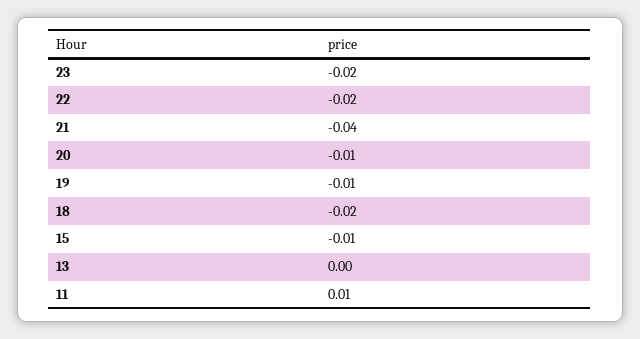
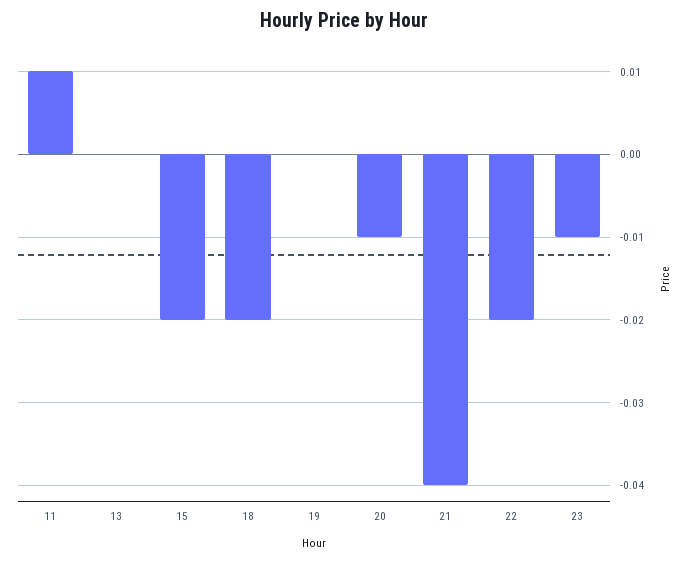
  {
-   "23": -0.02,
+   "23": -0.01,
    "22": -0.02,
    "21": -0.04,
    "20": -0.01,
-   "19": -0.01,
+   "19": 0,
    "18": -0.02,
-   "15": -0.01,
+   "15": -0.02,
    "13": 0,
    "11": 0.01
  }

